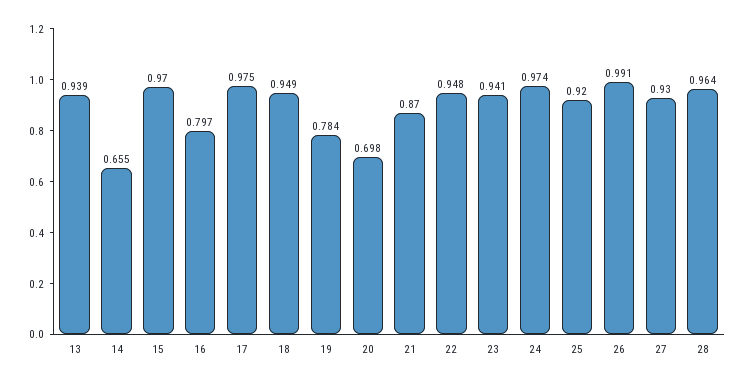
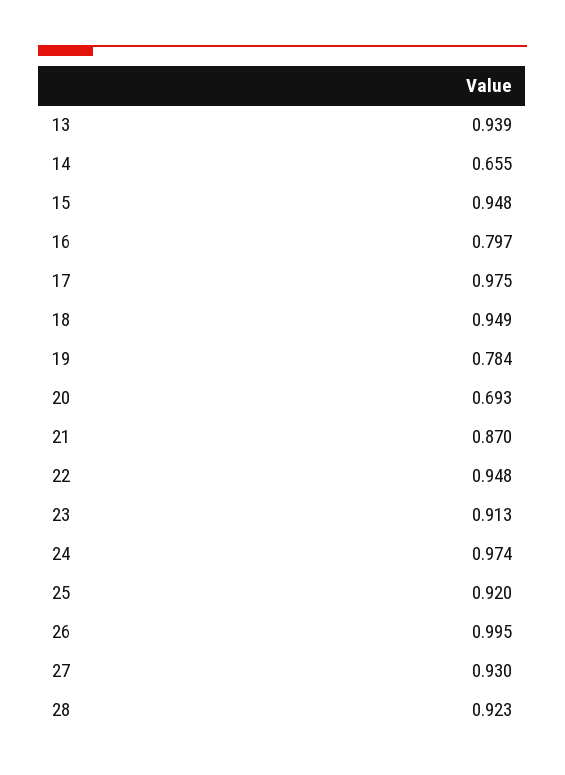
  {
    "13": 0.939,
    "14": 0.655,
-   "15": 0.97,
+   "15": 0.948,
    "16": 0.797,
    "17": 0.975,
    "18": 0.949,
    "19": 0.784,
-   "20": 0.698,
+   "20": 0.693,
    "21": 0.87,
    "22": 0.948,
-   "23": 0.941,
+   "23": 0.913,
    "24": 0.974,
    "25": 0.92,
-   "26": 0.991,
+   "26": 0.995,
    "27": 0.93,
-   "28": 0.964
+   "28": 0.923
  }

